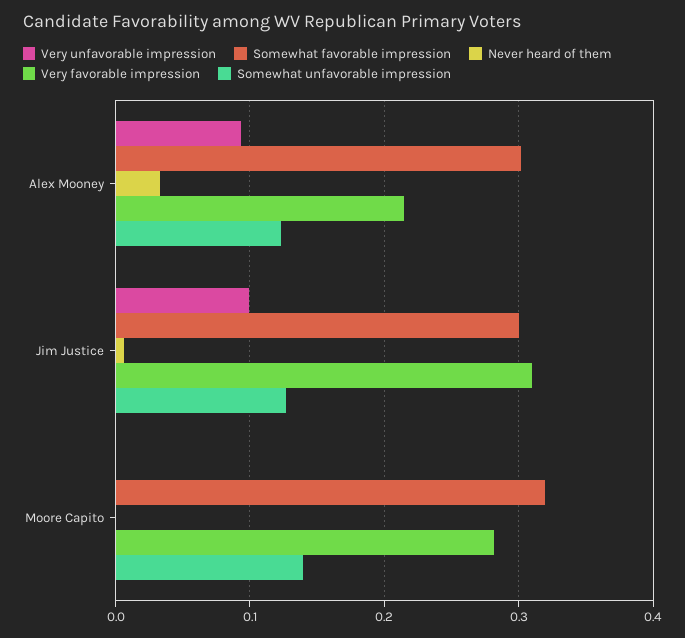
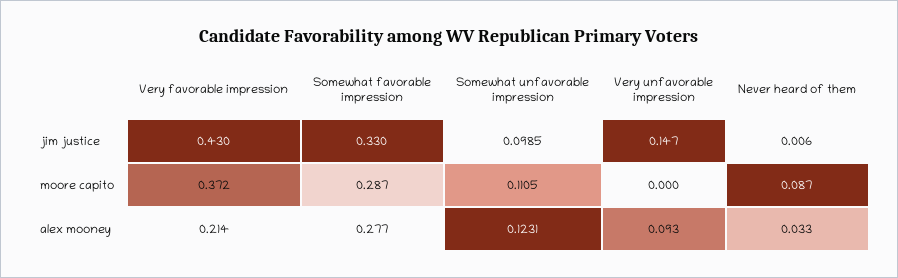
  {
    "Very unfavorable impression": {
      "Alex Mooney": 0.093,
-     "Jim Justice": 0.1,
+     "Jim Justice": 0.147,
      "Moore Capito": 0
    },
    "Somewhat favorable impression": {
-     "Alex Mooney": 0.3,
+     "Alex Mooney": 0.277,
-     "Jim Justice": 0.3,
+     "Jim Justice": 0.33,
-     "Moore Capito": 0.32
+     "Moore Capito": 0.287
    },
    "Never heard of them": {
      "Alex Mooney": 0.033,
      "Jim Justice": 0.006,
-     "Moore Capito": 0
+     "Moore Capito": 0.087
    },
    "Very favorable impression": {
      "Alex Mooney": 0.214,
-     "Jim Justice": 0.31,
+     "Jim Justice": 0.43,
-     "Moore Capito": 0.28
+     "Moore Capito": 0.372
    },
    "Somewhat unfavorable impression": {
      "Alex Mooney": 0.1231,
-     "Jim Justice": 0.13,
+     "Jim Justice": 0.0985,
-     "Moore Capito": 0.14
+     "Moore Capito": 0.1105
    }
  }

